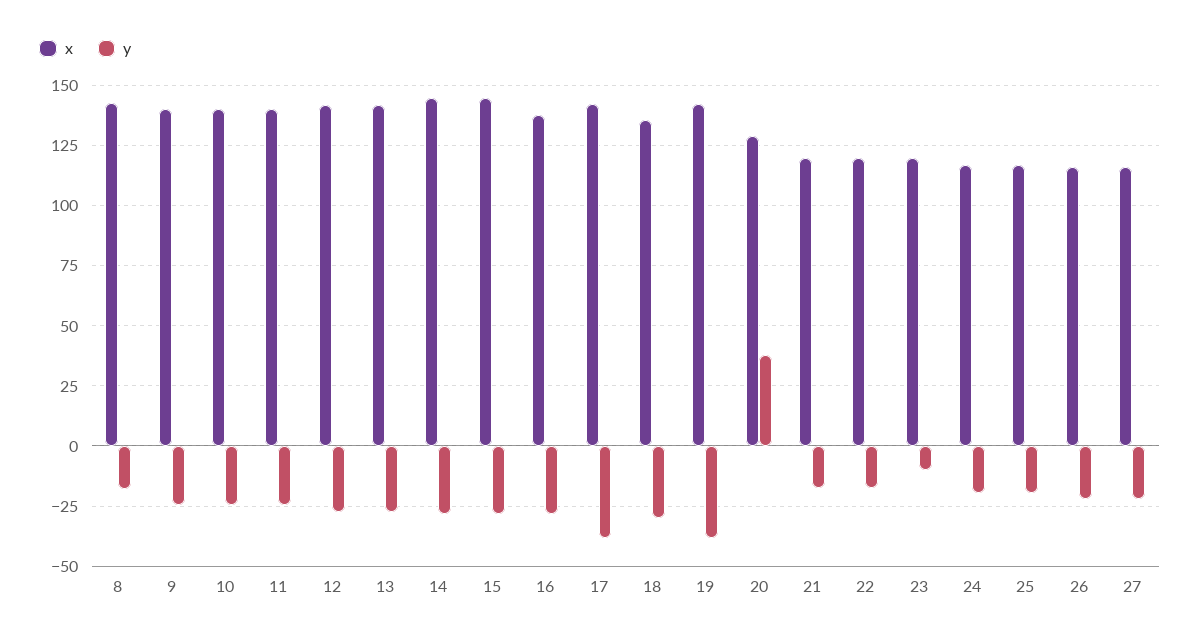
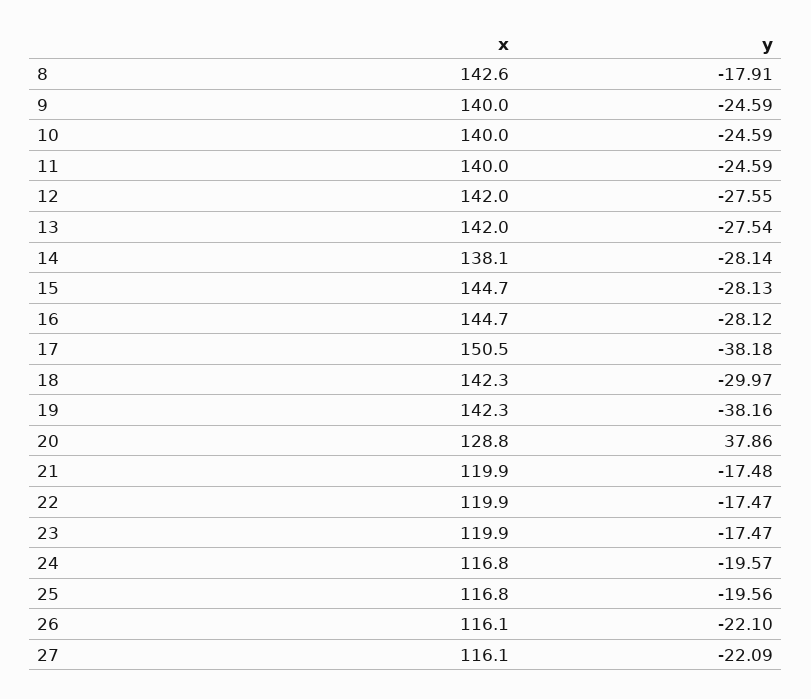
  {
    "x": {
      "8": 142.6,
      "9": 140,
      "10": 140,
      "11": 140,
      "12": 142,
      "13": 142,
-     "14": 145,
+     "14": 138.1,
      "15": 144.7,
-     "16": 137.5,
+     "16": 144.7,
-     "17": 142.5,
+     "17": 150.5,
-     "18": 135,
+     "18": 142.3,
      "19": 142.3,
      "20": 128.8,
      "21": 119.9,
      "22": 119.9,
      "23": 119.9,
      "24": 116.8,
      "25": 116.8,
      "26": 116.1,
      "27": 116.1
    },
    "y": {
      "8": -17.91,
      "9": -24.59,
      "10": -24.59,
      "11": -24.59,
      "12": -27.55,
      "13": -27.54,
      "14": -28.14,
      "15": -28.13,
      "16": -28.12,
      "17": -38.18,
      "18": -29.97,
      "19": -38.16,
      "20": 37.86,
      "21": -17.48,
      "22": -17.47,
-     "23": -10,
+     "23": -17.47,
      "24": -19.57,
      "25": -19.56,
      "26": -22.1,
      "27": -22.09
    }
  }

